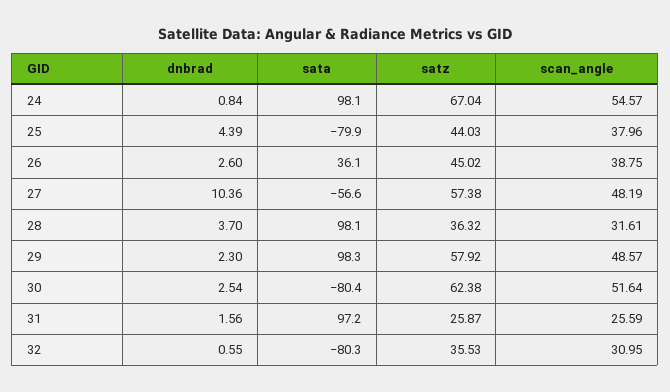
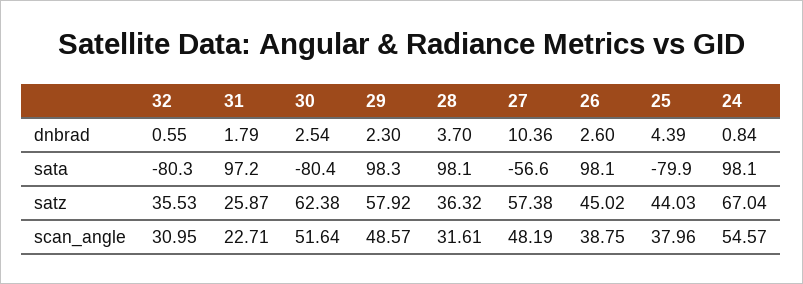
  {
    "dnbrad": {
      "24": 0.84,
      "25": 4.39,
      "26": 2.6,
      "27": 10.36,
      "28": 3.7,
      "29": 2.3,
      "30": 2.54,
-     "31": 1.56,
+     "31": 1.79,
      "32": 0.55
    },
    "sata": {
      "24": 98.1,
      "25": -79.9,
-     "26": 36.1,
+     "26": 98.1,
      "27": -56.6,
      "28": 98.1,
      "29": 98.3,
      "30": -80.4,
      "31": 97.2,
      "32": -80.3
    },
    "satz": {
      "24": 67.04,
      "25": 44.03,
      "26": 45.02,
      "27": 57.38,
      "28": 36.32,
      "29": 57.92,
      "30": 62.38,
      "31": 25.87,
      "32": 35.53
    },
    "scan_angle": {
      "24": 54.57,
      "25": 37.96,
      "26": 38.75,
      "27": 48.19,
      "28": 31.61,
      "29": 48.57,
      "30": 51.64,
-     "31": 25.59,
+     "31": 22.71,
      "32": 30.95
    }
  }

